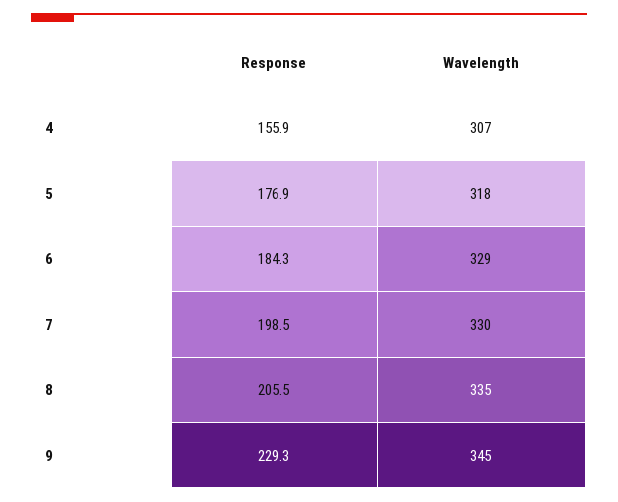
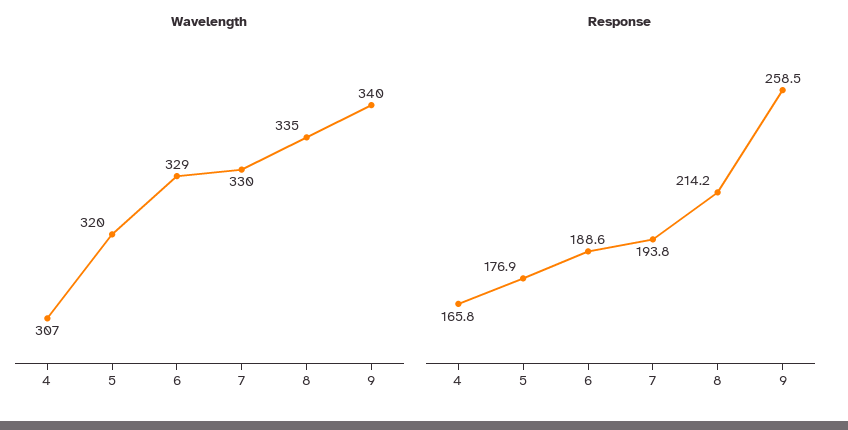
  {
    "Response": {
-     "4": 155.9,
+     "4": 165.8,
      "5": 176.9,
-     "6": 184.3,
+     "6": 188.6,
-     "7": 198.5,
+     "7": 193.8,
-     "8": 205.5,
+     "8": 214.2,
-     "9": 229.3
+     "9": 258.5
    },
    "Wavelength": {
      "4": 307,
-     "5": 318,
+     "5": 320,
      "6": 329,
      "7": 330,
      "8": 335,
-     "9": 345
+     "9": 340
    }
  }

